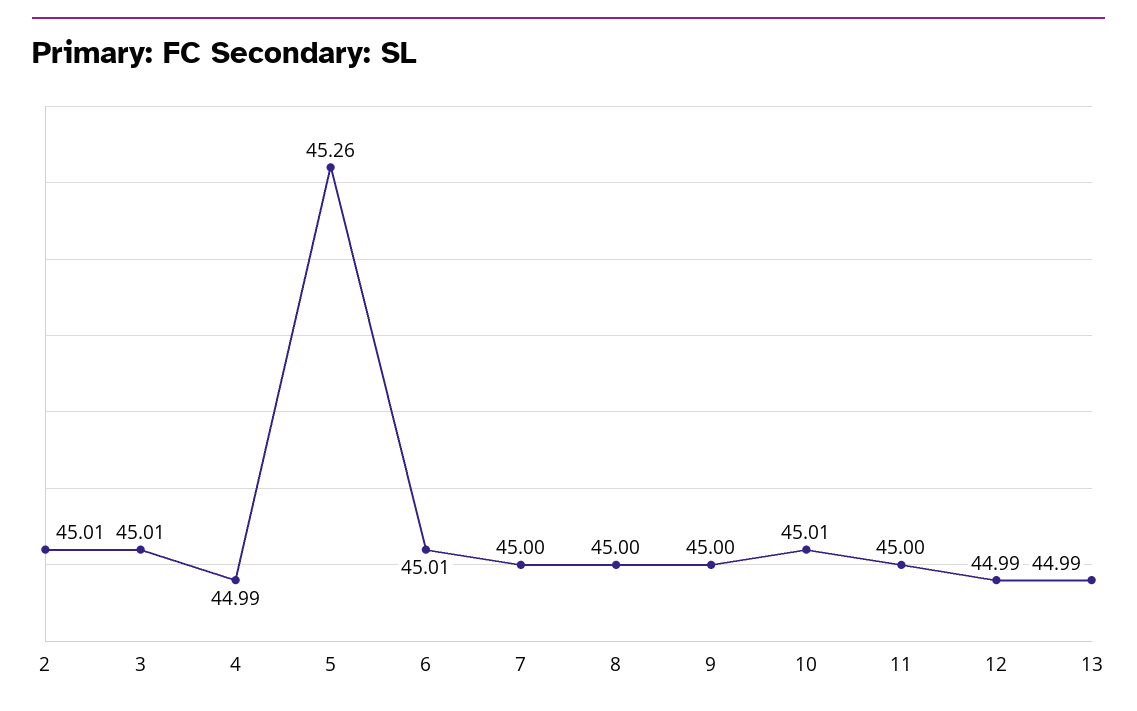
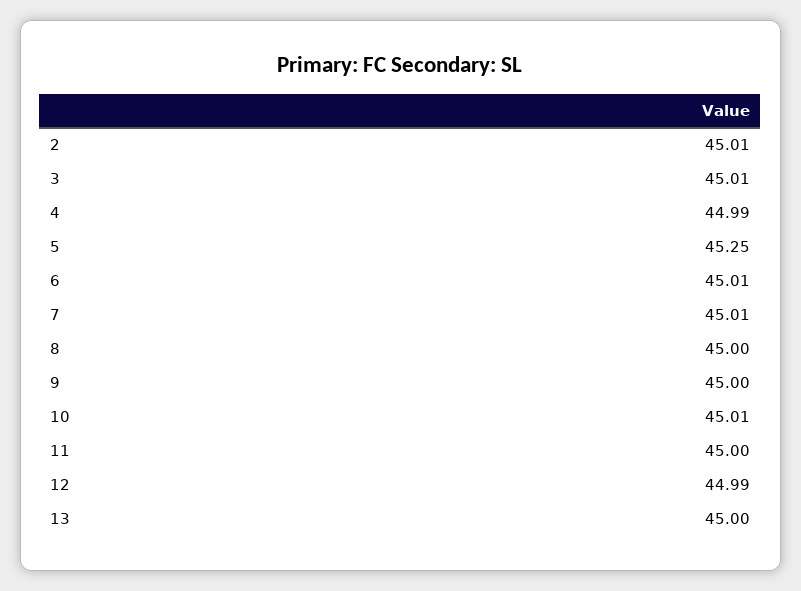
  {
    "2": 45.01,
    "3": 45.01,
    "4": 44.99,
-   "5": 45.26,
+   "5": 45.25,
    "6": 45.01,
-   "7": 45,
+   "7": 45.01,
    "8": 45,
    "9": 45,
    "10": 45.01,
    "11": 45,
    "12": 44.99,
-   "13": 44.99
+   "13": 45
  }

